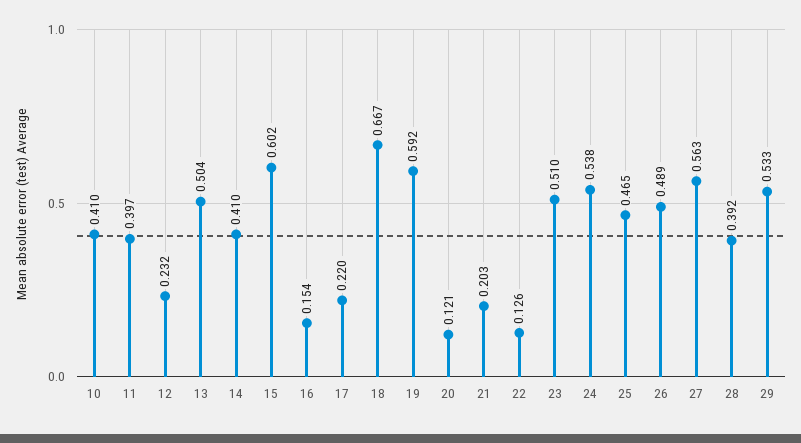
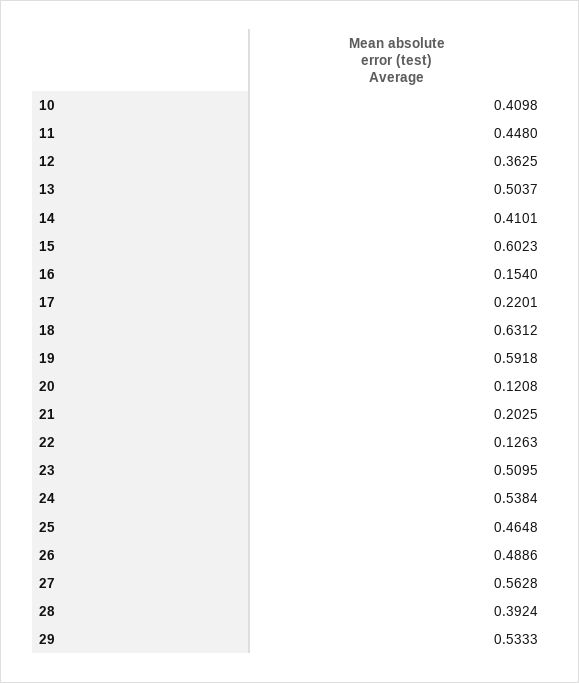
  {
    "10": 0.4098,
-   "11": 0.397,
+   "11": 0.448,
-   "12": 0.232,
+   "12": 0.3625,
    "13": 0.5037,
    "14": 0.4101,
    "15": 0.6023,
    "16": 0.154,
    "17": 0.2201,
-   "18": 0.667,
+   "18": 0.6312,
    "19": 0.5918,
    "20": 0.1208,
    "21": 0.2025,
    "22": 0.1263,
    "23": 0.5095,
    "24": 0.5384,
    "25": 0.4648,
    "26": 0.4886,
    "27": 0.5628,
    "28": 0.3924,
    "29": 0.5333
  }

